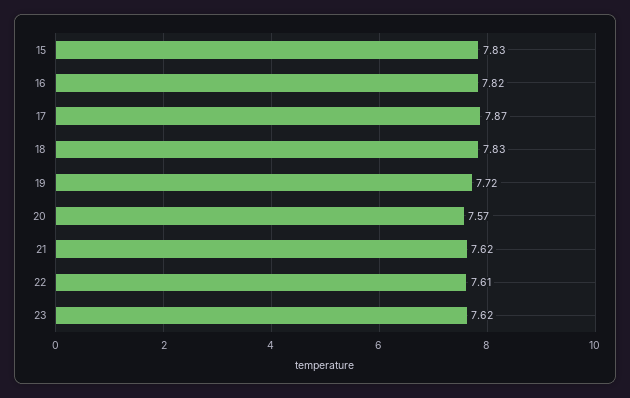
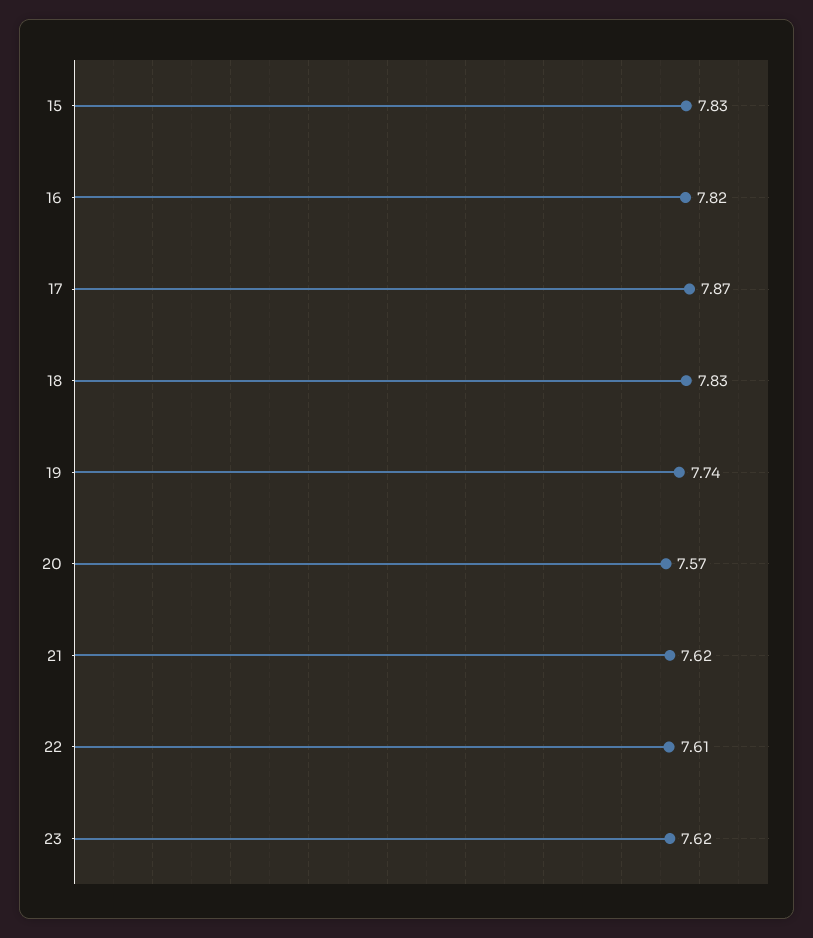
  {
    "15": 7.83,
    "16": 7.82,
    "17": 7.87,
    "18": 7.83,
-   "19": 7.72,
+   "19": 7.74,
    "20": 7.57,
    "21": 7.62,
    "22": 7.61,
    "23": 7.62
  }

